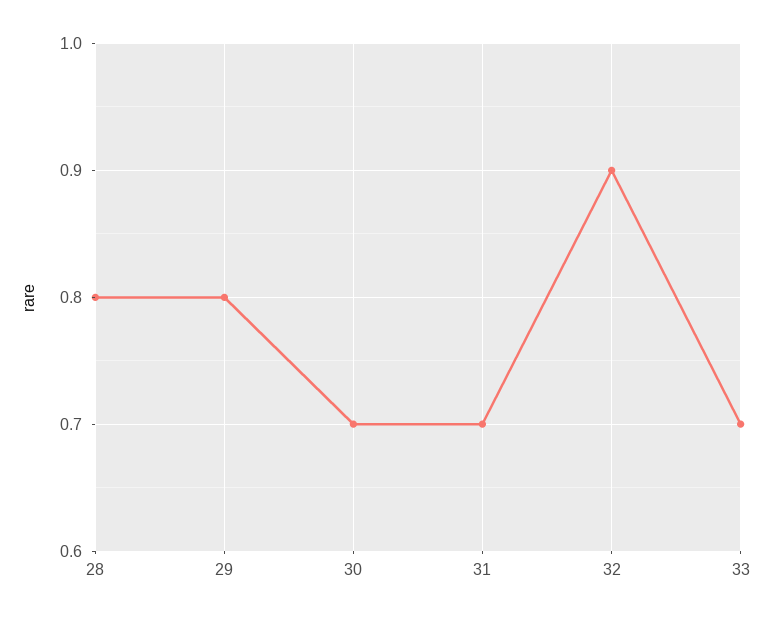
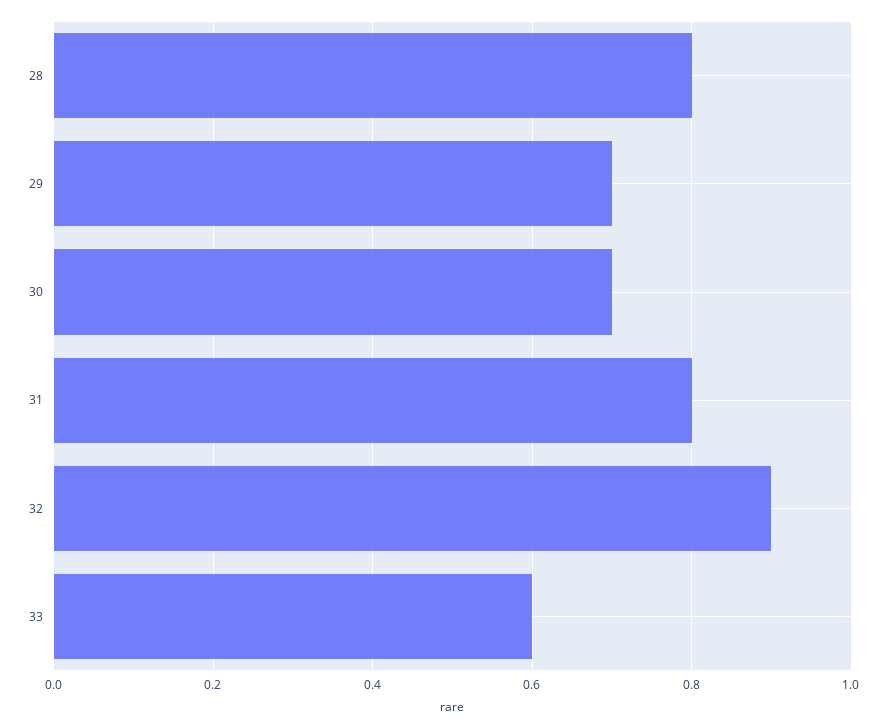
  {
    "28": 0.8,
-   "29": 0.8,
+   "29": 0.7,
    "30": 0.7,
-   "31": 0.7,
+   "31": 0.8,
    "32": 0.9,
-   "33": 0.7
+   "33": 0.6
  }

